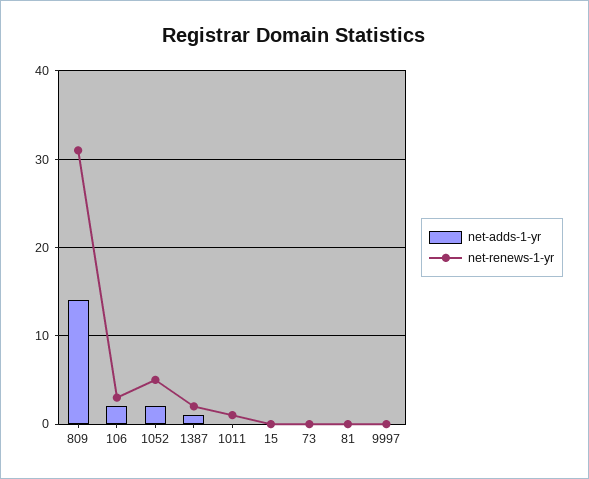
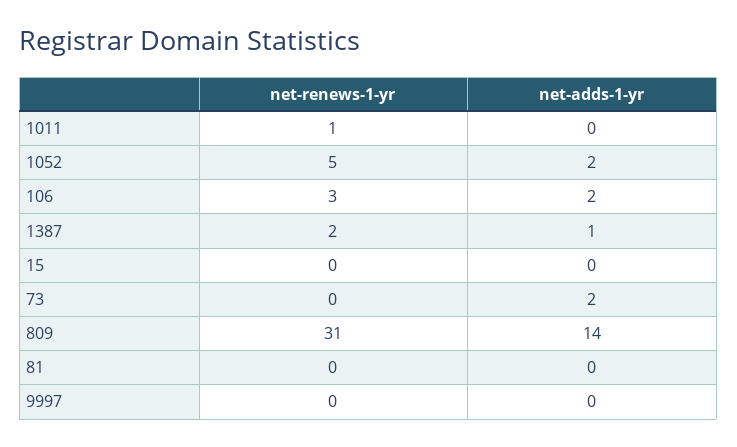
  {
    "net-adds-1-yr": {
      "809": 14,
      "106": 2,
      "1052": 2,
      "1387": 1,
      "1011": 0,
      "15": 0,
-     "73": 0,
+     "73": 2,
      "81": 0,
      "9997": 0
    },
    "net-renews-1-yr": {
      "809": 31,
      "106": 3,
      "1052": 5,
      "1387": 2,
      "1011": 1,
      "15": 0,
      "73": 0,
      "81": 0,
      "9997": 0
    }
  }

